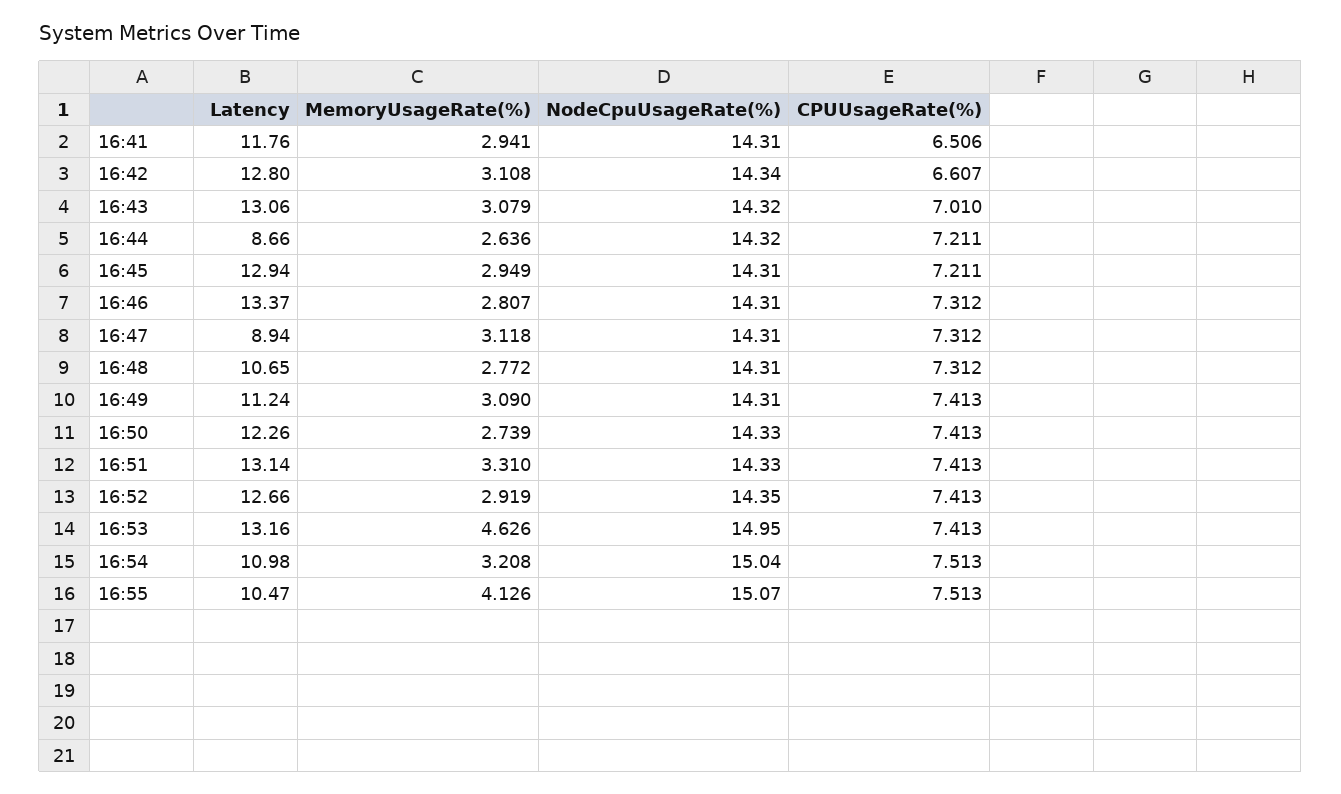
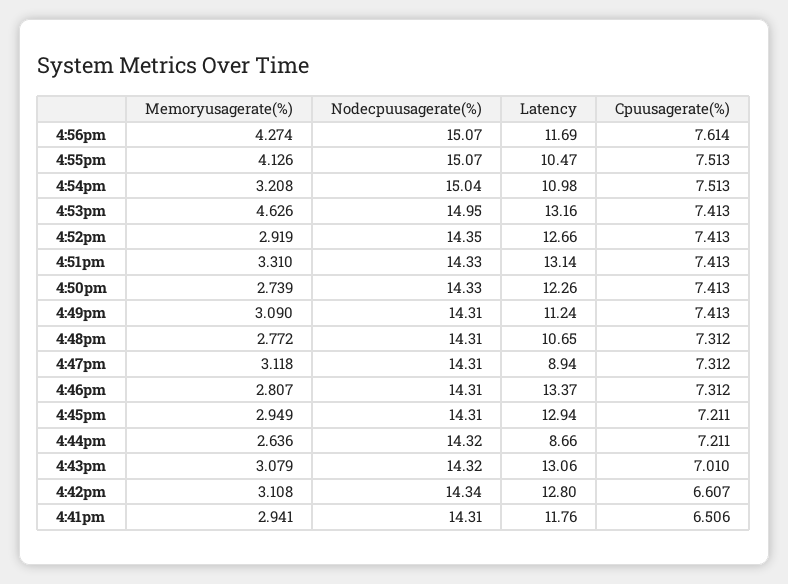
  {
    "Latency": {
      "16:41": 11.76,
      "16:42": 12.8,
      "16:43": 13.06,
      "16:44": 8.66,
      "16:45": 12.94,
      "16:46": 13.37,
      "16:47": 8.94,
      "16:48": 10.65,
      "16:49": 11.24,
      "16:50": 12.26,
      "16:51": 13.14,
      "16:52": 12.66,
      "16:53": 13.16,
      "16:54": 10.98,
-     "16:55": 10.47
+     "16:55": 10.47,
+     "4:56pm": 11.69
    },
    "MemoryUsageRate(%)": {
      "16:41": 2.941,
      "16:42": 3.108,
      "16:43": 3.079,
      "16:44": 2.636,
      "16:45": 2.949,
      "16:46": 2.807,
      "16:47": 3.118,
      "16:48": 2.772,
      "16:49": 3.09,
      "16:50": 2.739,
      "16:51": 3.31,
      "16:52": 2.919,
      "16:53": 4.626,
      "16:54": 3.208,
-     "16:55": 4.126
+     "16:55": 4.126,
+     "4:56pm": 4.274
    },
    "NodeCpuUsageRate(%)": {
      "16:41": 14.31,
      "16:42": 14.34,
      "16:43": 14.32,
      "16:44": 14.32,
      "16:45": 14.31,
      "16:46": 14.31,
      "16:47": 14.31,
      "16:48": 14.31,
      "16:49": 14.31,
      "16:50": 14.33,
      "16:51": 14.33,
      "16:52": 14.35,
      "16:53": 14.95,
      "16:54": 15.04,
-     "16:55": 15.07
+     "16:55": 15.07,
+     "4:56pm": 15.07
    },
    "CPUUsageRate(%)": {
      "16:41": 6.506,
      "16:42": 6.607,
      "16:43": 7.01,
      "16:44": 7.211,
      "16:45": 7.211,
      "16:46": 7.312,
      "16:47": 7.312,
      "16:48": 7.312,
      "16:49": 7.413,
      "16:50": 7.413,
      "16:51": 7.413,
      "16:52": 7.413,
      "16:53": 7.413,
      "16:54": 7.513,
-     "16:55": 7.513
+     "16:55": 7.513,
+     "4:56pm": 7.614
    }
  }

